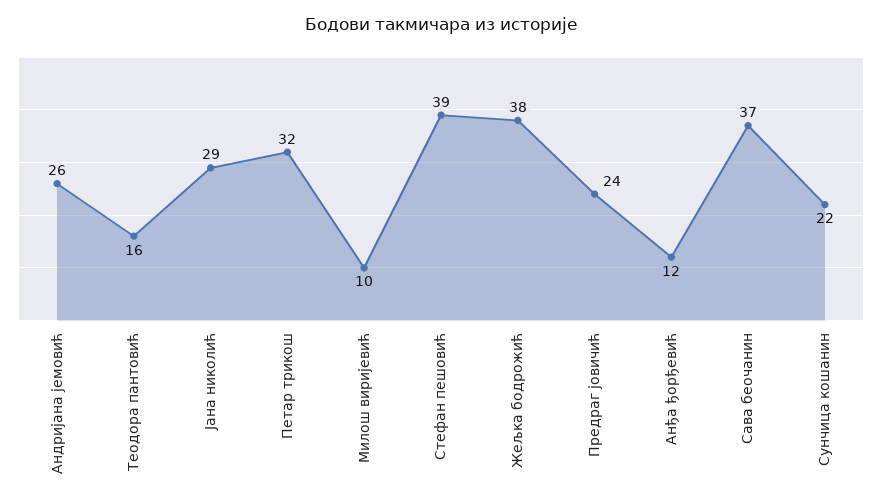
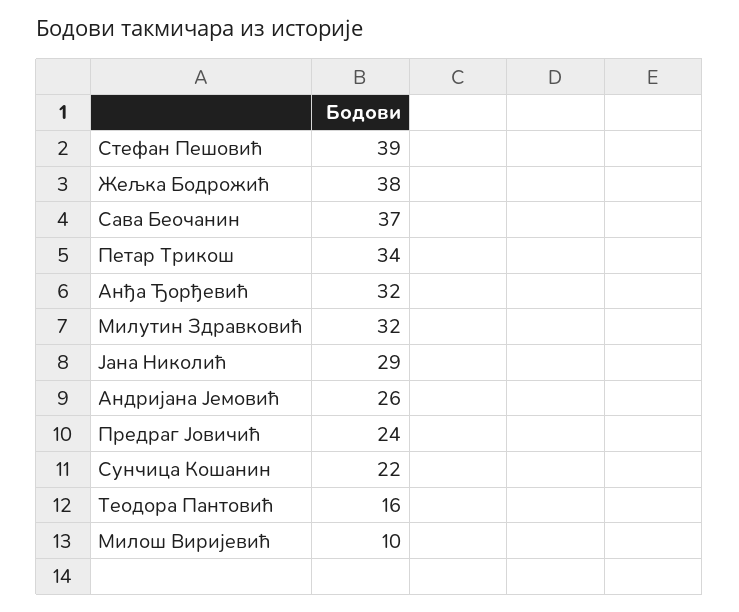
  {
    "Андријана јемовић": 26,
    "Теодора пантовић": 16,
    "Јана николић": 29,
-   "Петар трикош": 32,
+   "Петар трикош": 34,
    "Милош виријевић": 10,
    "Стефан пешовић": 39,
    "Жељка бодрожић": 38,
    "Предраг јовичић": 24,
-   "Анђа ђорђевић": 12,
+   "Анђа ђорђевић": 32,
    "Сава беочанин": 37,
-   "Сунчица кошанин": 22
+   "Сунчица кошанин": 22,
+   "Милутин Здравковић": 32
  }

